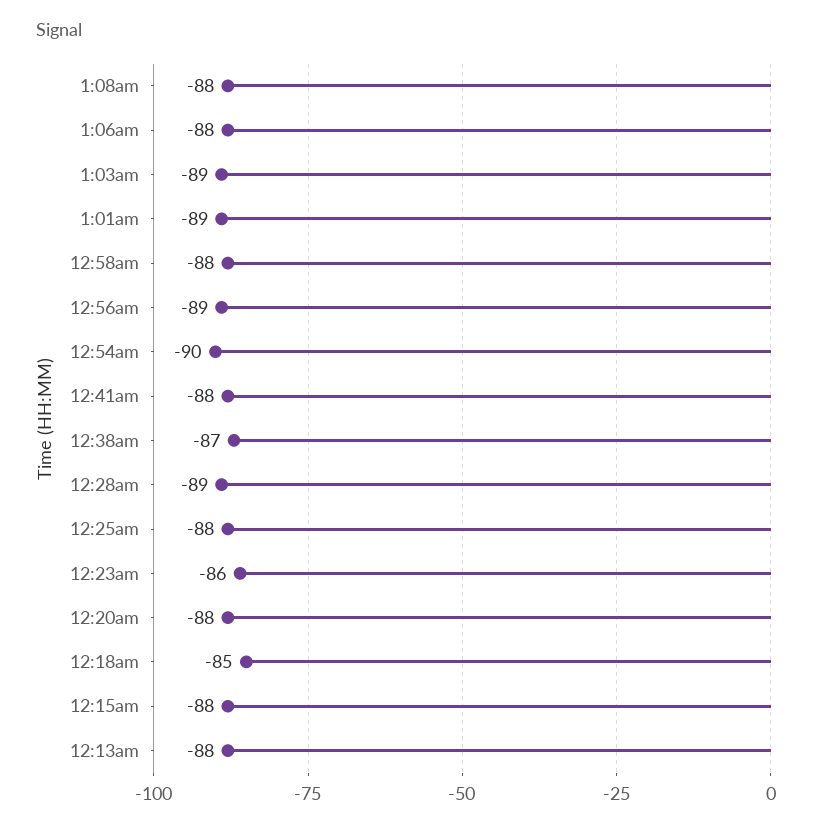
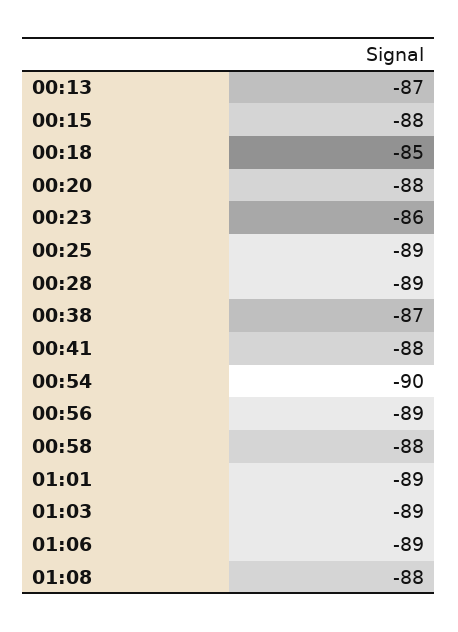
  {
    "1:08am": -88,
-   "1:06am": -88,
+   "1:06am": -89,
    "1:03am": -89,
    "1:01am": -89,
    "12:58am": -88,
    "12:56am": -89,
    "12:54am": -90,
    "12:41am": -88,
    "12:38am": -87,
    "12:28am": -89,
-   "12:25am": -88,
+   "12:25am": -89,
    "12:23am": -86,
    "12:20am": -88,
    "12:18am": -85,
    "12:15am": -88,
-   "12:13am": -88
+   "12:13am": -87
  }

